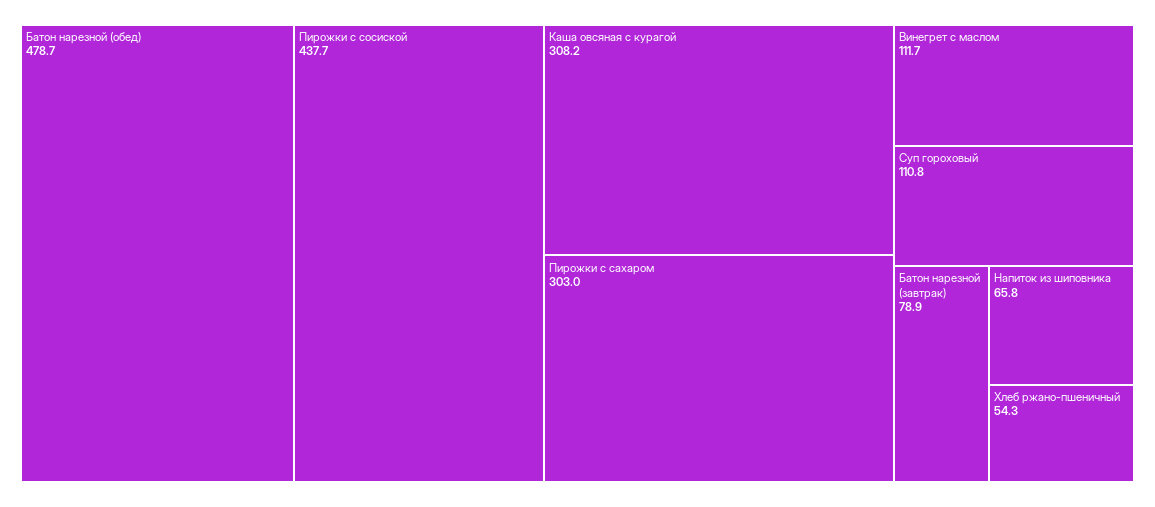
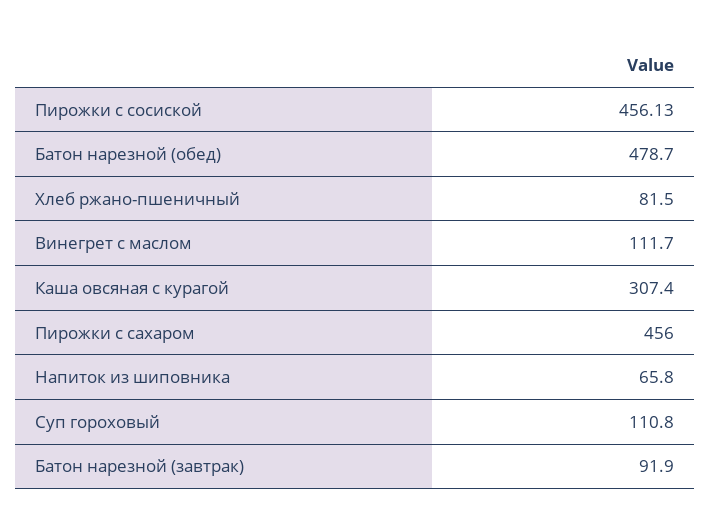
  {
    "Батон нарезной (обед)": 478.7,
-   "Пирожки с сосиской": 437.7,
+   "Пирожки с сосиской": 456.13,
-   "Каша овсяная с курагой": 308.2,
+   "Каша овсяная с курагой": 307.4,
-   "Пирожки с сахаром": 303,
+   "Пирожки с сахаром": 456,
    "Винегрет с маслом": 111.7,
    "Суп гороховый": 110.8,
-   "Батон нарезной (завтрак)": 78.9,
+   "Батон нарезной (завтрак)": 91.9,
    "Напиток из шиповника": 65.8,
-   "Хлеб ржано-пшеничный": 54.3
+   "Хлеб ржано-пшеничный": 81.5
  }

